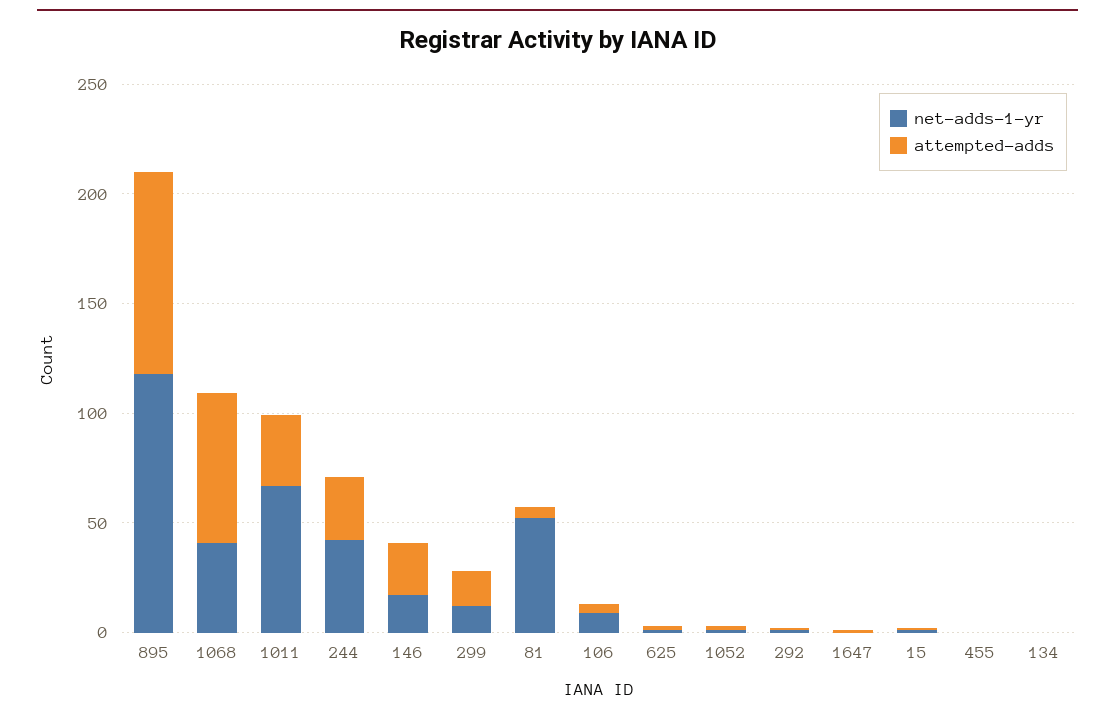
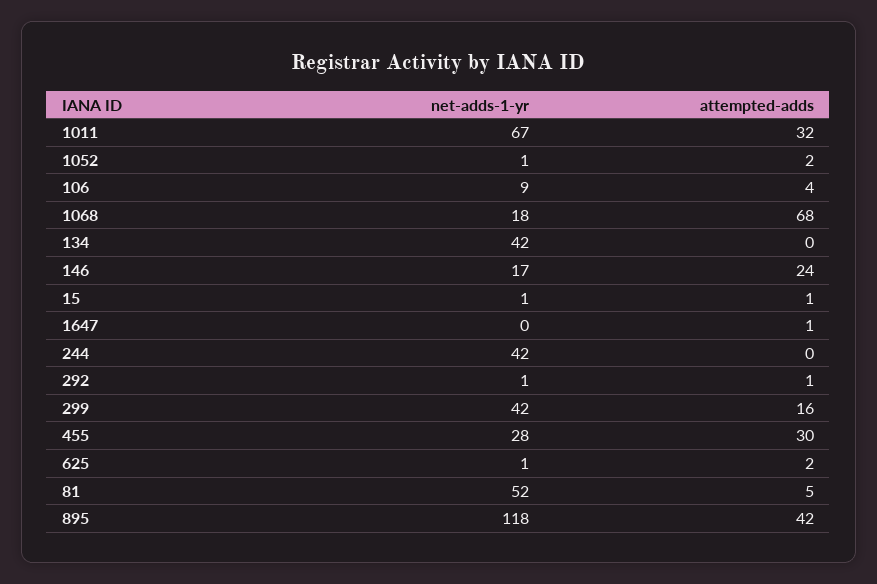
  {
    "net-adds-1-yr": {
      "895": 118,
-     "1068": 40,
+     "1068": 18,
      "1011": 67,
      "244": 42,
      "146": 17,
-     "299": 10,
+     "299": 42,
      "81": 52,
      "106": 9,
      "625": 1,
      "1052": 1,
      "292": 1,
      "1647": 0,
      "15": 1,
-     "455": 0,
+     "455": 28,
-     "134": 0
+     "134": 42
    },
    "attempted-adds": {
-     "895": 90,
+     "895": 42,
      "1068": 68,
      "1011": 32,
-     "244": 30,
+     "244": 0,
      "146": 24,
      "299": 16,
      "81": 5,
      "106": 4,
      "625": 2,
      "1052": 2,
      "292": 1,
      "1647": 1,
      "15": 1,
-     "455": 0,
+     "455": 30,
      "134": 0
    }
  }

